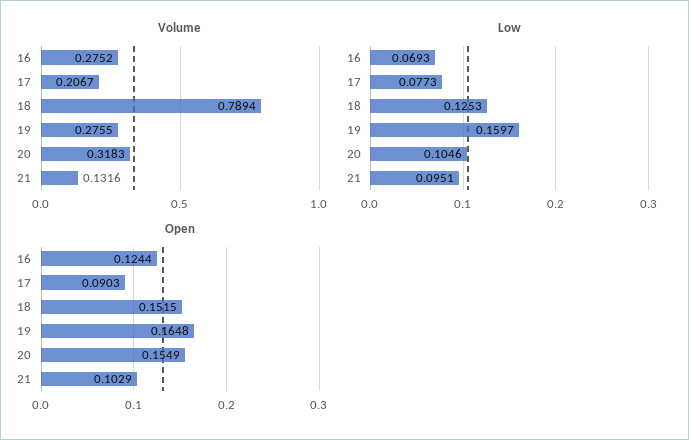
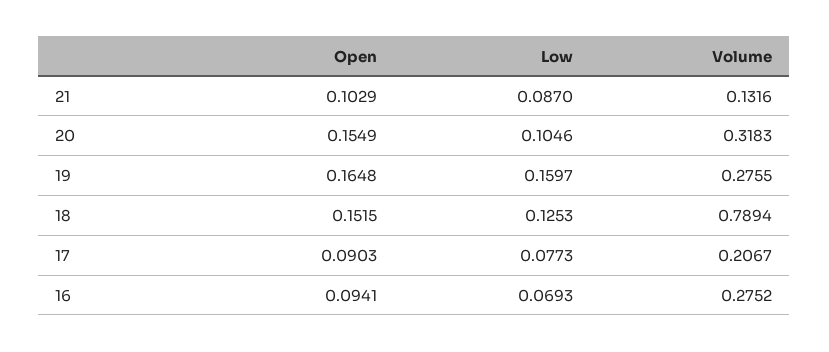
  {
    "Volume": {
      "16": 0.2752,
      "17": 0.2067,
      "18": 0.7894,
      "19": 0.2755,
      "20": 0.3183,
      "21": 0.1316
    },
    "Low": {
      "16": 0.0693,
      "17": 0.0773,
      "18": 0.1253,
      "19": 0.1597,
      "20": 0.1046,
-     "21": 0.0951
+     "21": 0.087
    },
    "Open": {
-     "16": 0.1244,
+     "16": 0.0941,
      "17": 0.0903,
      "18": 0.1515,
      "19": 0.1648,
      "20": 0.1549,
      "21": 0.1029
    }
  }

